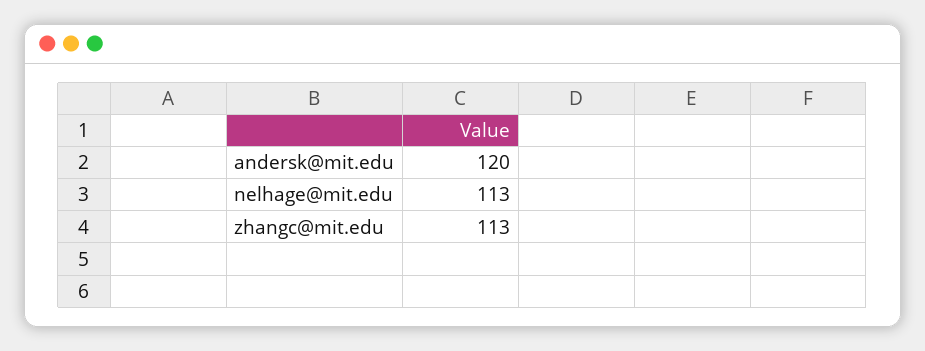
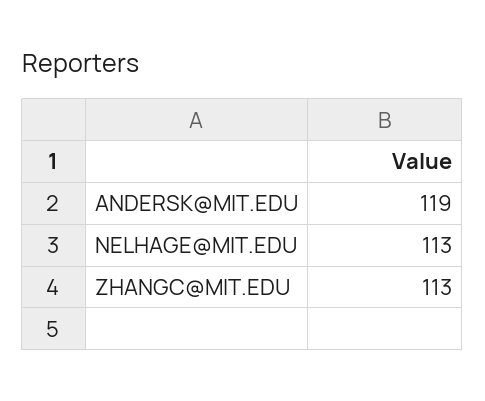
  {
-   "andersk@mit.edu": 120,
+   "andersk@mit.edu": 119,
    "nelhage@mit.edu": 113,
    "zhangc@mit.edu": 113
  }

